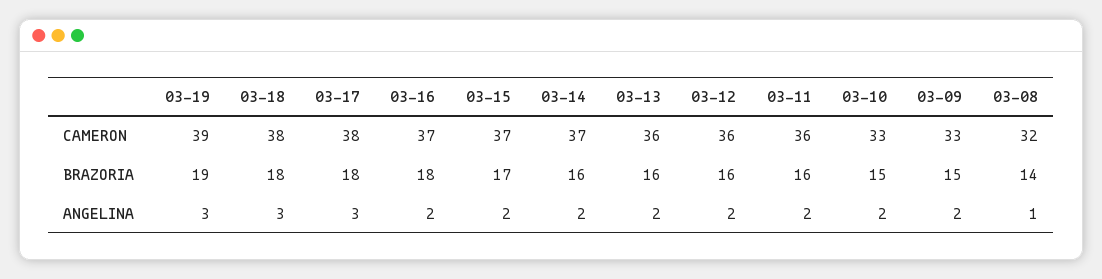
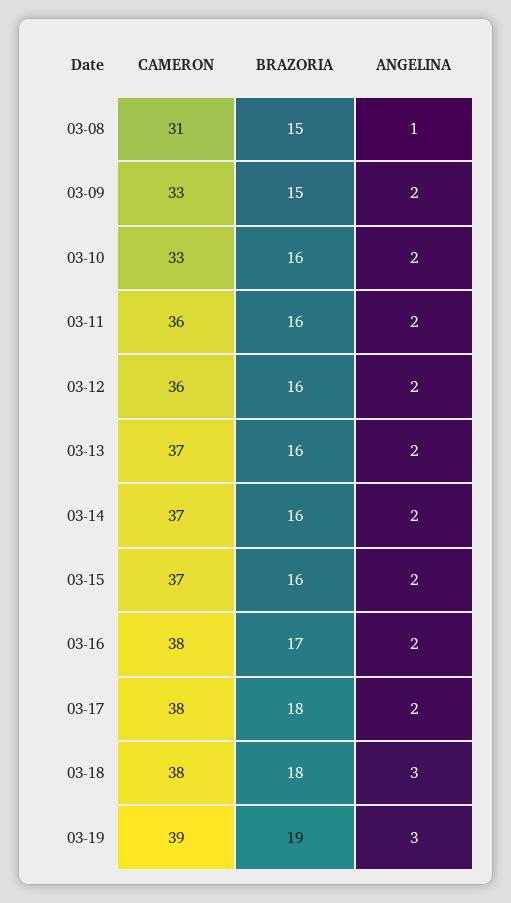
  {
    "03-19": {
      "CAMERON": 39,
      "BRAZORIA": 19,
      "ANGELINA": 3
    },
    "03-18": {
      "CAMERON": 38,
      "BRAZORIA": 18,
      "ANGELINA": 3
    },
    "03-17": {
      "CAMERON": 38,
      "BRAZORIA": 18,
-     "ANGELINA": 3
+     "ANGELINA": 2
    },
    "03-16": {
-     "CAMERON": 37,
+     "CAMERON": 38,
-     "BRAZORIA": 18,
+     "BRAZORIA": 17,
      "ANGELINA": 2
    },
    "03-15": {
      "CAMERON": 37,
-     "BRAZORIA": 17,
+     "BRAZORIA": 16,
      "ANGELINA": 2
    },
    "03-14": {
      "CAMERON": 37,
      "BRAZORIA": 16,
      "ANGELINA": 2
    },
    "03-13": {
-     "CAMERON": 36,
+     "CAMERON": 37,
      "BRAZORIA": 16,
      "ANGELINA": 2
    },
    "03-12": {
      "CAMERON": 36,
      "BRAZORIA": 16,
      "ANGELINA": 2
    },
    "03-11": {
      "CAMERON": 36,
      "BRAZORIA": 16,
      "ANGELINA": 2
    },
    "03-10": {
      "CAMERON": 33,
-     "BRAZORIA": 15,
+     "BRAZORIA": 16,
      "ANGELINA": 2
    },
    "03-09": {
      "CAMERON": 33,
      "BRAZORIA": 15,
      "ANGELINA": 2
    },
    "03-08": {
-     "CAMERON": 32,
+     "CAMERON": 31,
-     "BRAZORIA": 14,
+     "BRAZORIA": 15,
      "ANGELINA": 1
    }
  }

